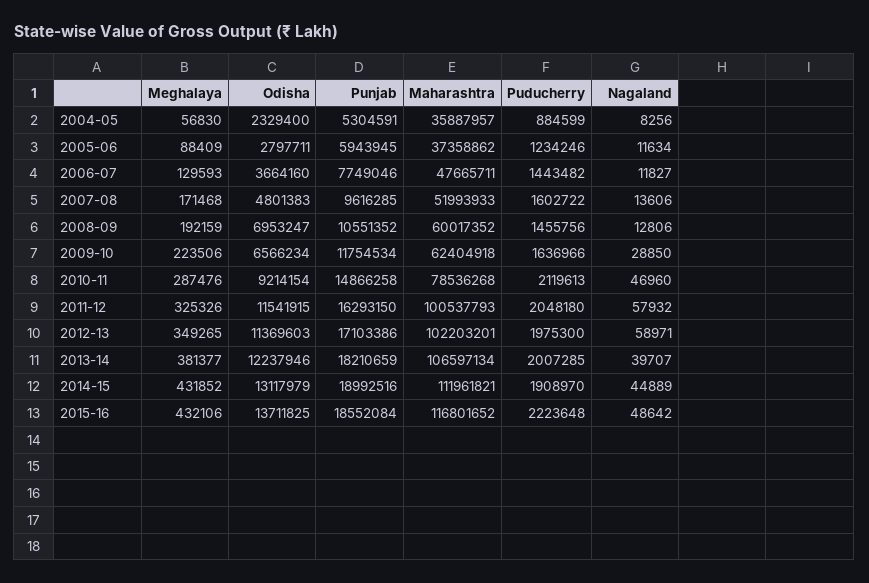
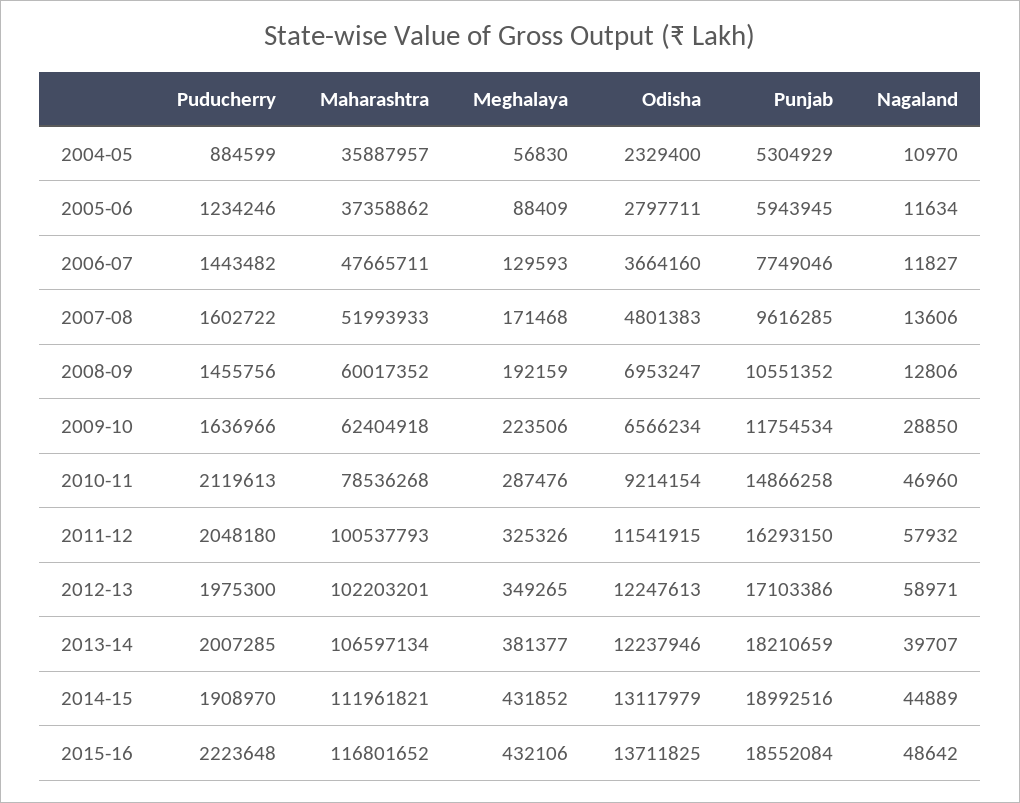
  {
    "Meghalaya": {
      "2004-05": 56830,
      "2005-06": 88409,
      "2006-07": 129593,
      "2007-08": 171468,
      "2008-09": 192159,
      "2009-10": 223506,
      "2010-11": 287476,
      "2011-12": 325326,
      "2012-13": 349265,
      "2013-14": 381377,
      "2014-15": 431852,
      "2015-16": 432106
    },
    "Odisha": {
      "2004-05": 2329400,
      "2005-06": 2797711,
      "2006-07": 3664160,
      "2007-08": 4801383,
      "2008-09": 6953247,
      "2009-10": 6566234,
      "2010-11": 9214154,
      "2011-12": 11541915,
-     "2012-13": 11369603,
+     "2012-13": 12247613,
      "2013-14": 12237946,
      "2014-15": 13117979,
      "2015-16": 13711825
    },
    "Punjab": {
-     "2004-05": 5304591,
+     "2004-05": 5304929,
      "2005-06": 5943945,
      "2006-07": 7749046,
      "2007-08": 9616285,
      "2008-09": 10551352,
      "2009-10": 11754534,
      "2010-11": 14866258,
      "2011-12": 16293150,
      "2012-13": 17103386,
      "2013-14": 18210659,
      "2014-15": 18992516,
      "2015-16": 18552084
    },
    "Maharashtra": {
      "2004-05": 35887957,
      "2005-06": 37358862,
      "2006-07": 47665711,
      "2007-08": 51993933,
      "2008-09": 60017352,
      "2009-10": 62404918,
      "2010-11": 78536268,
      "2011-12": 100537793,
      "2012-13": 102203201,
      "2013-14": 106597134,
      "2014-15": 111961821,
      "2015-16": 116801652
    },
    "Puducherry": {
      "2004-05": 884599,
      "2005-06": 1234246,
      "2006-07": 1443482,
      "2007-08": 1602722,
      "2008-09": 1455756,
      "2009-10": 1636966,
      "2010-11": 2119613,
      "2011-12": 2048180,
      "2012-13": 1975300,
      "2013-14": 2007285,
      "2014-15": 1908970,
      "2015-16": 2223648
    },
    "Nagaland": {
-     "2004-05": 8256,
+     "2004-05": 10970,
      "2005-06": 11634,
      "2006-07": 11827,
      "2007-08": 13606,
      "2008-09": 12806,
      "2009-10": 28850,
      "2010-11": 46960,
      "2011-12": 57932,
      "2012-13": 58971,
      "2013-14": 39707,
      "2014-15": 44889,
      "2015-16": 48642
    }
  }

